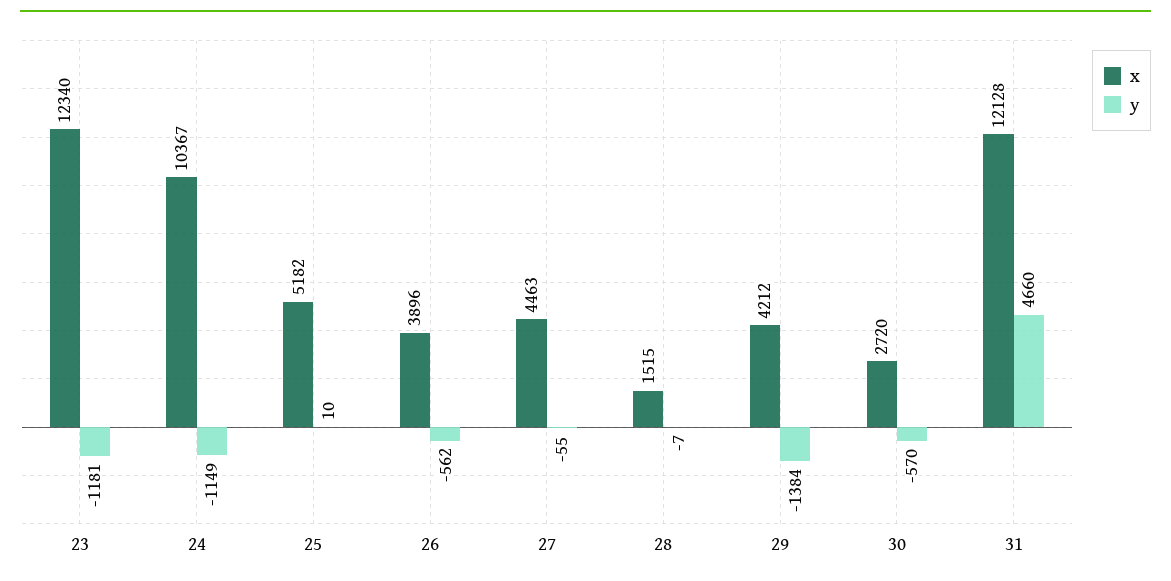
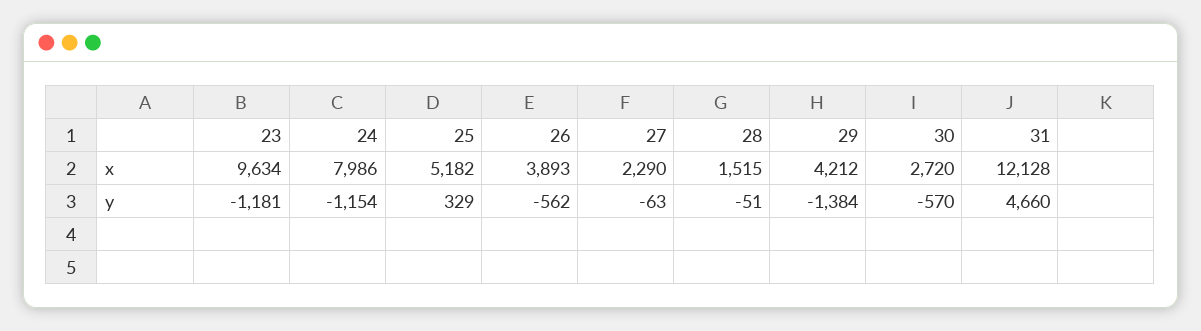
  {
    "x": {
-     "23": 12340,
+     "23": 9634,
-     "24": 10367,
+     "24": 7986,
      "25": 5182,
-     "26": 3896,
+     "26": 3893,
-     "27": 4463,
+     "27": 2290,
      "28": 1515,
      "29": 4212,
      "30": 2720,
      "31": 12128
    },
    "y": {
      "23": -1181,
-     "24": -1149,
+     "24": -1154,
-     "25": 10,
+     "25": 329,
      "26": -562,
-     "27": -55,
+     "27": -63,
-     "28": -7,
+     "28": -51,
      "29": -1384,
      "30": -570,
      "31": 4660
    }
  }

